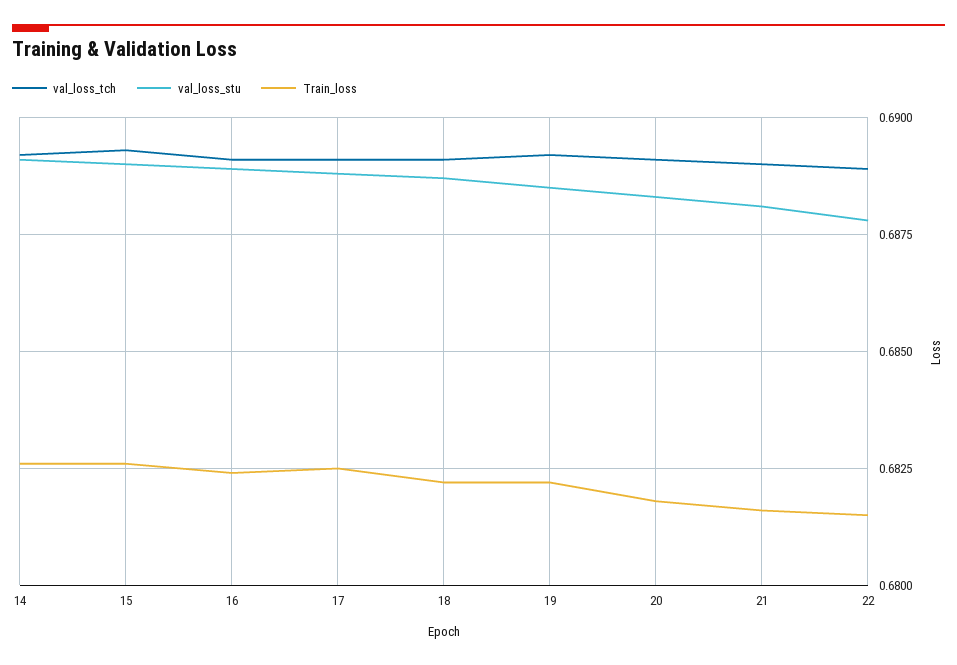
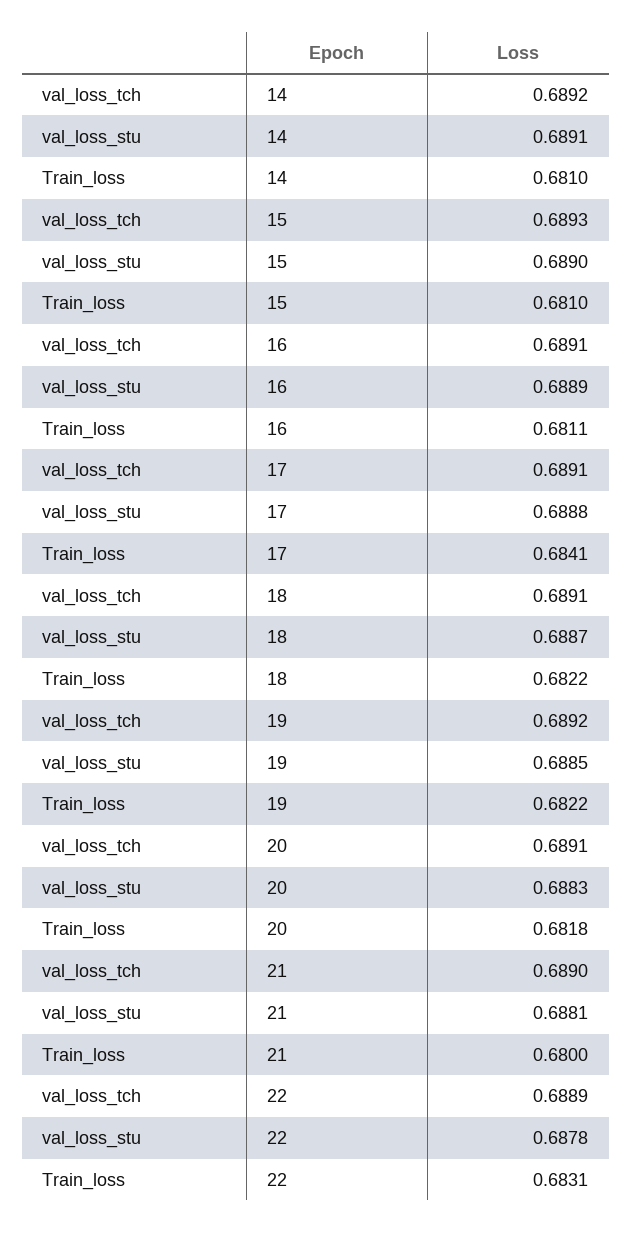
  {
    "val_loss_tch": {
      "14": 0.6892,
      "15": 0.6893,
      "16": 0.6891,
      "17": 0.6891,
      "18": 0.6891,
      "19": 0.6892,
      "20": 0.6891,
      "21": 0.689,
      "22": 0.6889
    },
    "val_loss_stu": {
      "14": 0.6891,
      "15": 0.689,
      "16": 0.6889,
      "17": 0.6888,
      "18": 0.6887,
      "19": 0.6885,
      "20": 0.6883,
      "21": 0.6881,
      "22": 0.6878
    },
    "Train_loss": {
-     "14": 0.6825,
+     "14": 0.681,
-     "15": 0.6825,
+     "15": 0.681,
-     "16": 0.6825,
+     "16": 0.6811,
-     "17": 0.6825,
+     "17": 0.6841,
      "18": 0.6822,
      "19": 0.6822,
      "20": 0.6818,
-     "21": 0.6815,
+     "21": 0.68,
-     "22": 0.6815
+     "22": 0.6831
    }
  }

